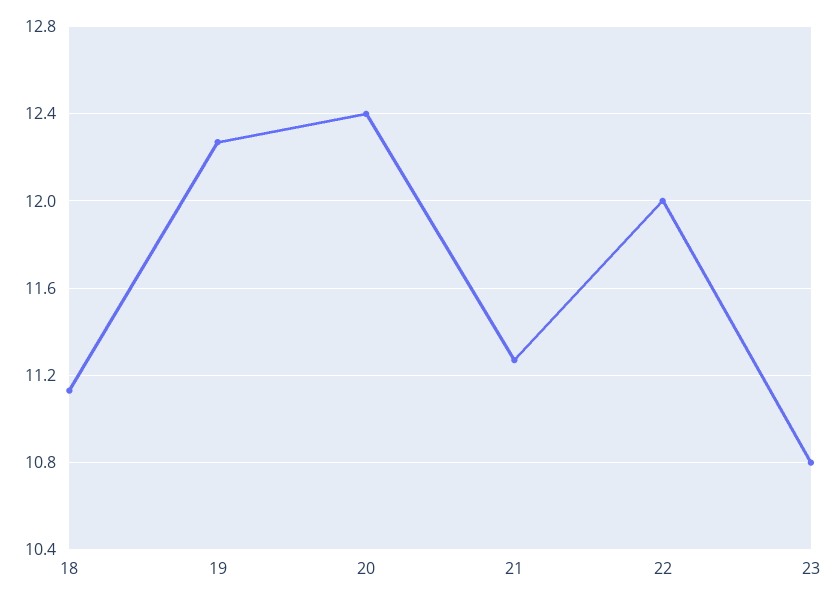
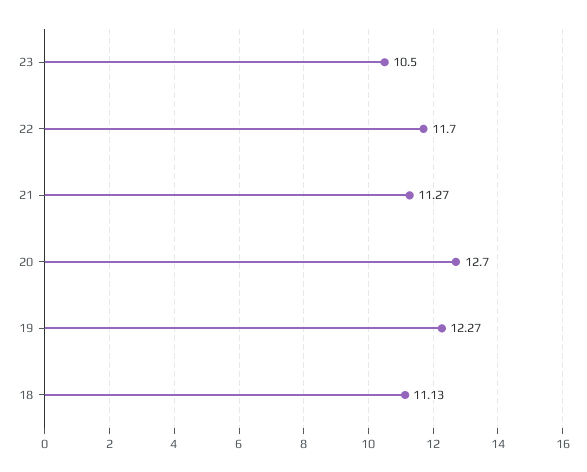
  {
    "18": 11.13,
    "19": 12.27,
-   "20": 12.4,
+   "20": 12.7,
    "21": 11.27,
-   "22": 12,
+   "22": 11.7,
-   "23": 10.8
+   "23": 10.5
  }

